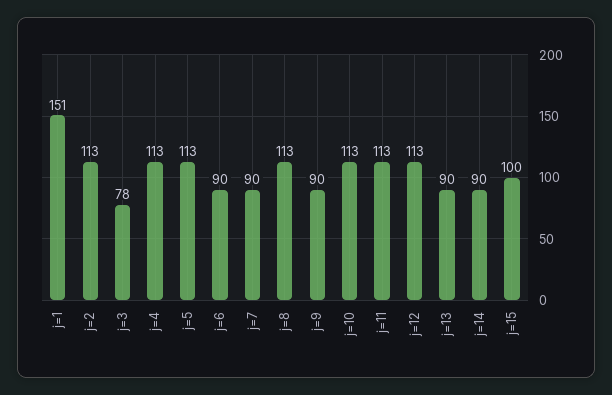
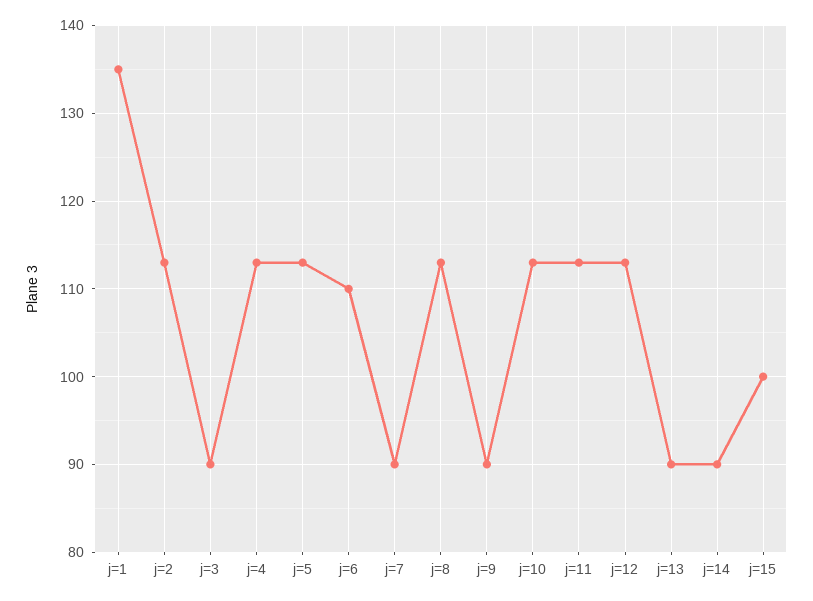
  {
-   "j=1": 151,
+   "j=1": 135,
    "j=2": 113,
-   "j=3": 78,
+   "j=3": 90,
    "j=4": 113,
    "j=5": 113,
-   "j=6": 90,
+   "j=6": 110,
    "j=7": 90,
    "j=8": 113,
    "j=9": 90,
    "j=10": 113,
    "j=11": 113,
    "j=12": 113,
    "j=13": 90,
    "j=14": 90,
    "j=15": 100
  }

